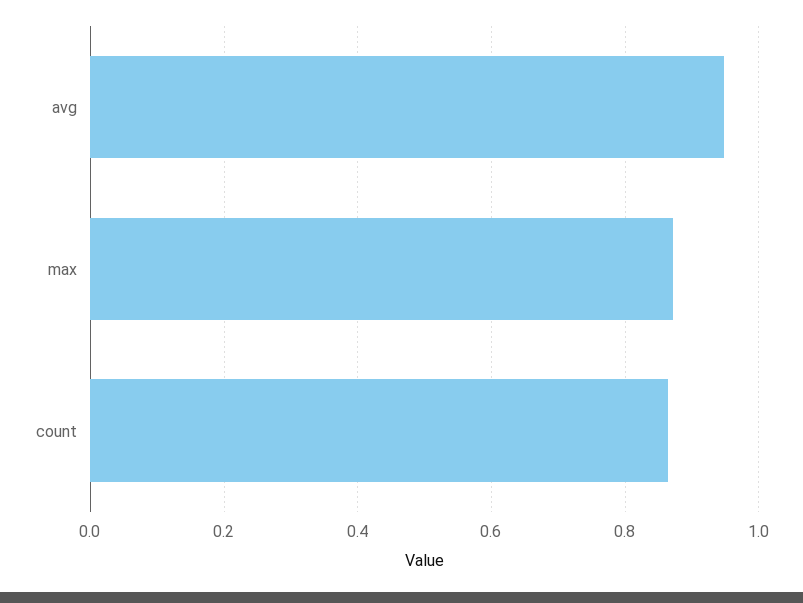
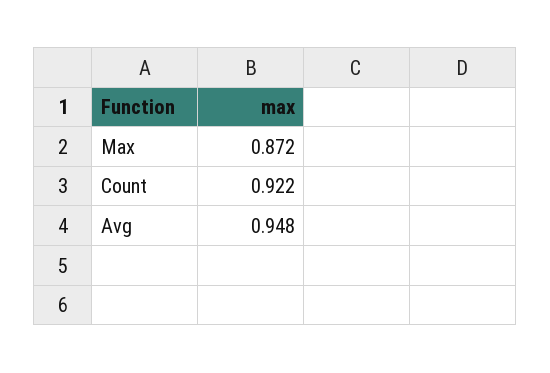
  {
    "avg": 0.948,
    "max": 0.872,
-   "count": 0.86
+   "count": 0.922
  }

